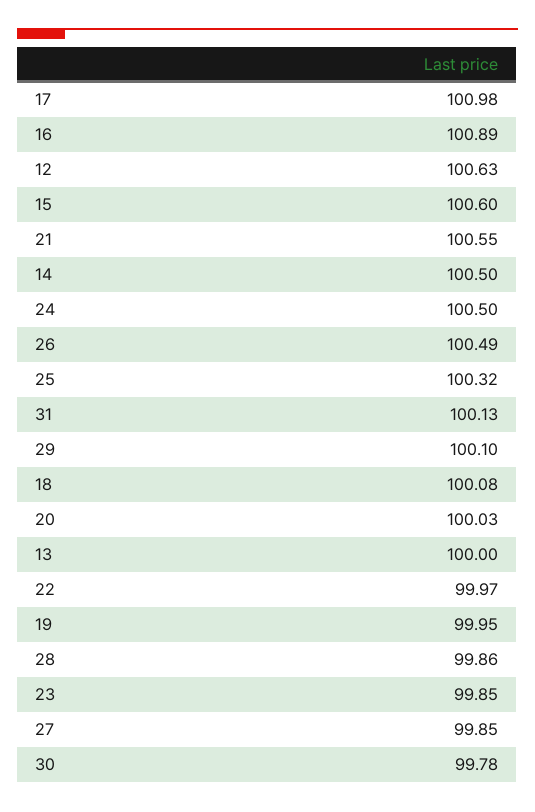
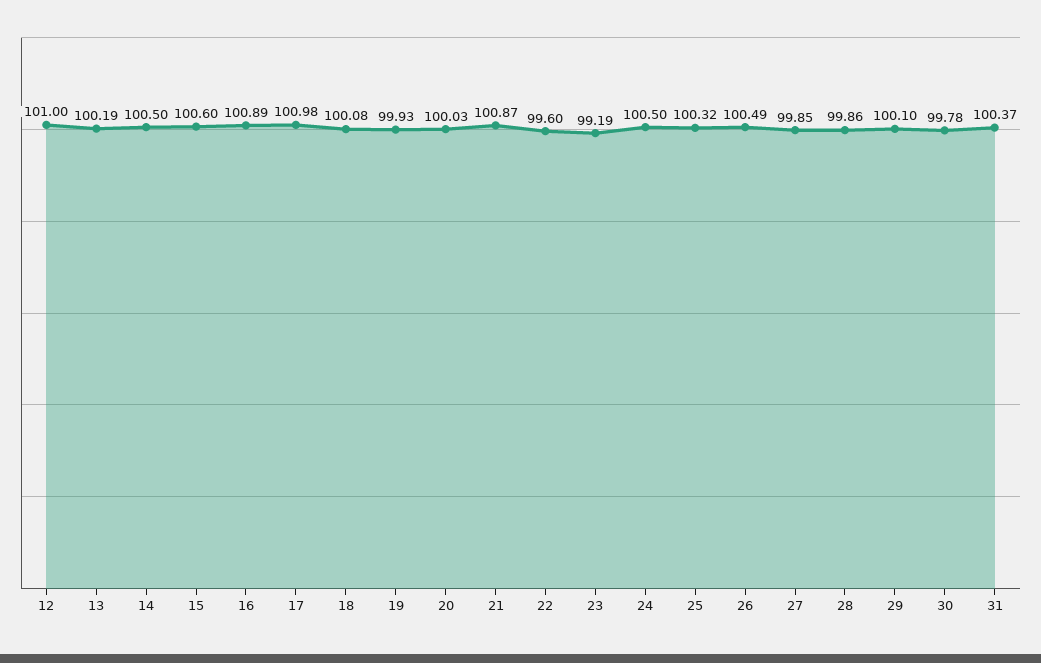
  {
    "17": 100.98,
    "16": 100.89,
-   "12": 100.63,
+   "12": 101,
    "15": 100.6,
-   "21": 100.55,
+   "21": 100.87,
    "14": 100.5,
    "24": 100.5,
    "26": 100.49,
    "25": 100.32,
-   "31": 100.13,
+   "31": 100.37,
    "29": 100.1,
    "18": 100.08,
    "20": 100.03,
-   "13": 100,
+   "13": 100.19,
-   "22": 99.97,
+   "22": 99.6,
-   "19": 99.95,
+   "19": 99.93,
    "28": 99.86,
-   "23": 99.85,
+   "23": 99.19,
    "27": 99.85,
    "30": 99.78
  }

